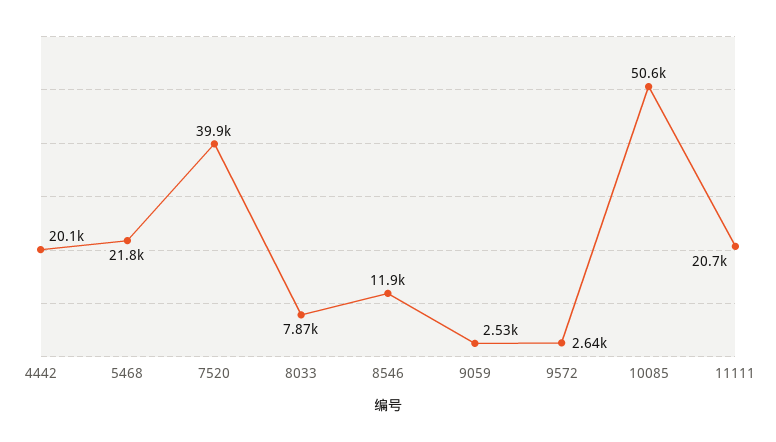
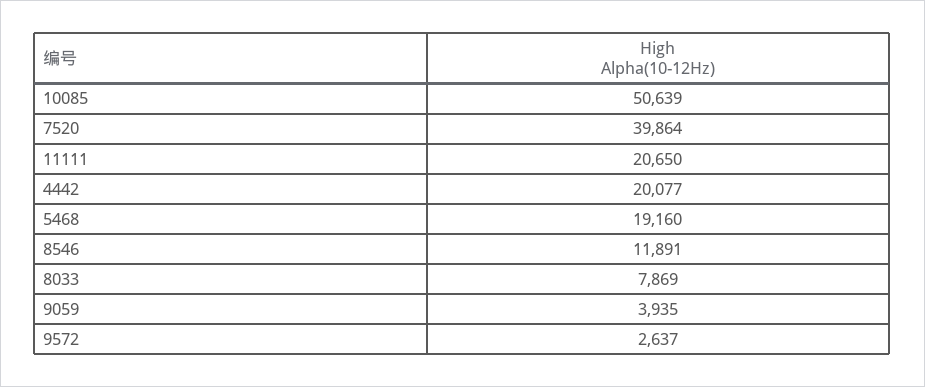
  {
    "4442": 20077,
-   "5468": 21800,
+   "5468": 19160,
    "7520": 39864,
    "8033": 7869,
    "8546": 11891,
-   "9059": 2530,
+   "9059": 3935,
    "9572": 2637,
    "10085": 50639,
    "11111": 20650
  }

